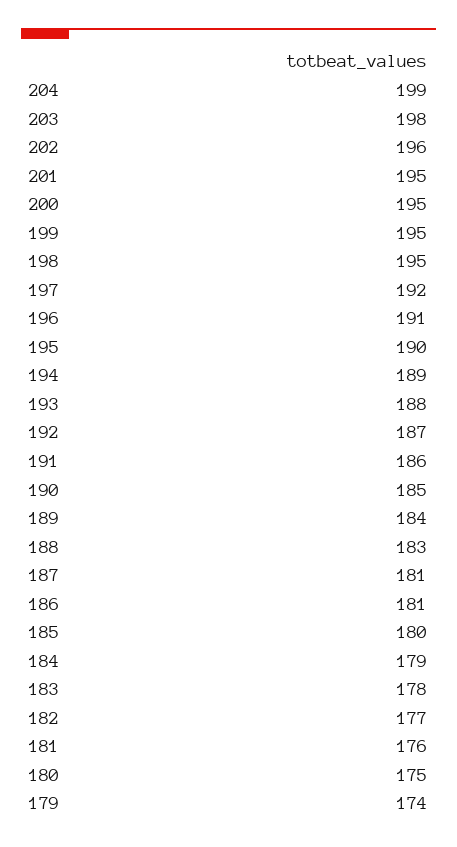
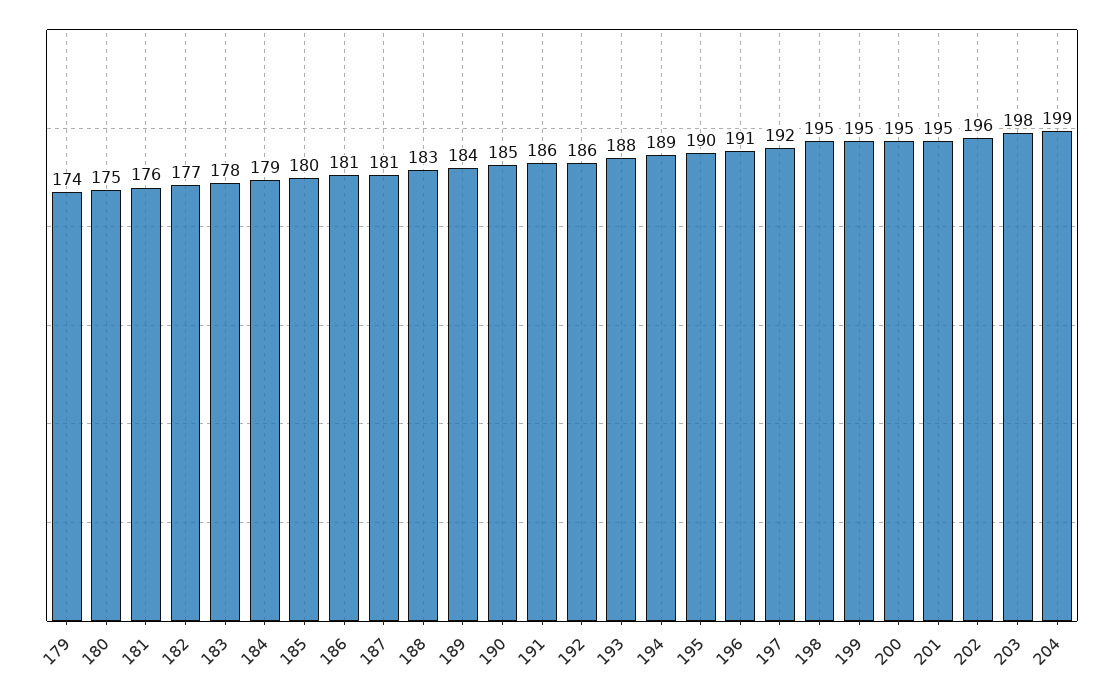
  {
    "204": 199,
    "203": 198,
    "202": 196,
    "201": 195,
    "200": 195,
    "199": 195,
    "198": 195,
    "197": 192,
    "196": 191,
    "195": 190,
    "194": 189,
    "193": 188,
-   "192": 187,
+   "192": 186,
    "191": 186,
    "190": 185,
    "189": 184,
    "188": 183,
    "187": 181,
    "186": 181,
    "185": 180,
    "184": 179,
    "183": 178,
    "182": 177,
    "181": 176,
    "180": 175,
    "179": 174
  }

